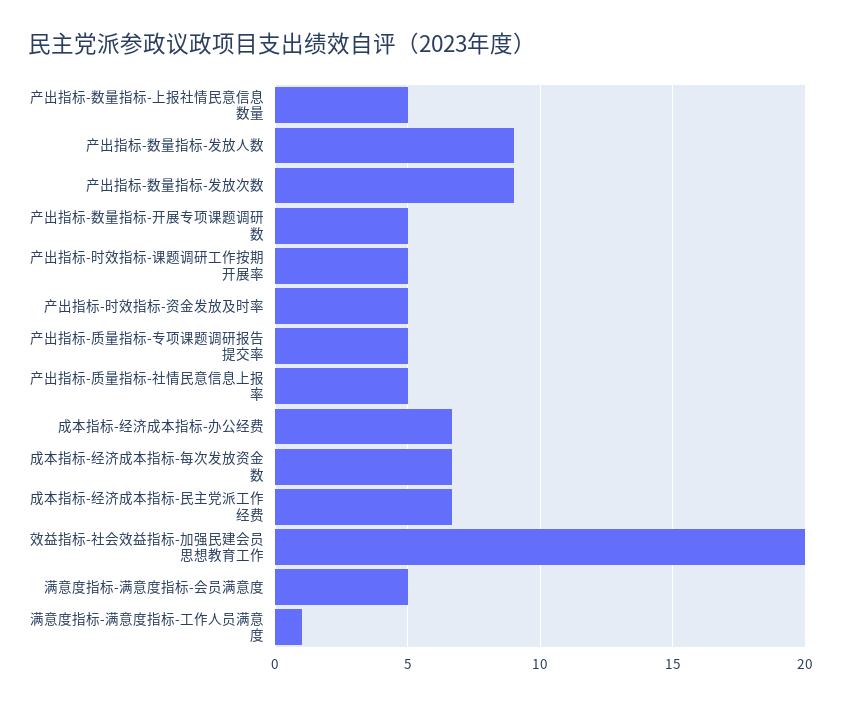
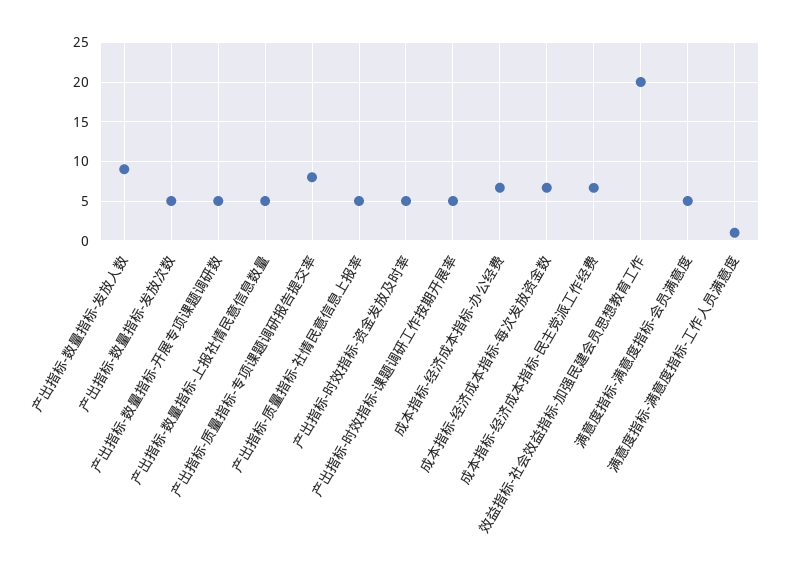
  {
    "产出指标-数量指标-上报社情民意信息数量": 5,
    "产出指标-数量指标-发放人数": 9,
-   "产出指标-数量指标-发放次数": 9,
+   "产出指标-数量指标-发放次数": 5,
    "产出指标-数量指标-开展专项课题调研数": 5,
    "产出指标-时效指标-课题调研工作按期开展率": 5,
    "产出指标-时效指标-资金发放及时率": 5,
-   "产出指标-质量指标-专项课题调研报告提交率": 5,
+   "产出指标-质量指标-专项课题调研报告提交率": 8,
    "产出指标-质量指标-社情民意信息上报率": 5,
    "成本指标-经济成本指标-办公经费": 6.5,
    "成本指标-经济成本指标-每次发放资金数": 6.5,
    "成本指标-经济成本指标-民主党派工作经费": 6.5,
    "效益指标-社会效益指标-加强民建会员思想教育工作": 20,
    "满意度指标-满意度指标-会员满意度": 5,
    "满意度指标-满意度指标-工作人员满意度": 1
  }

